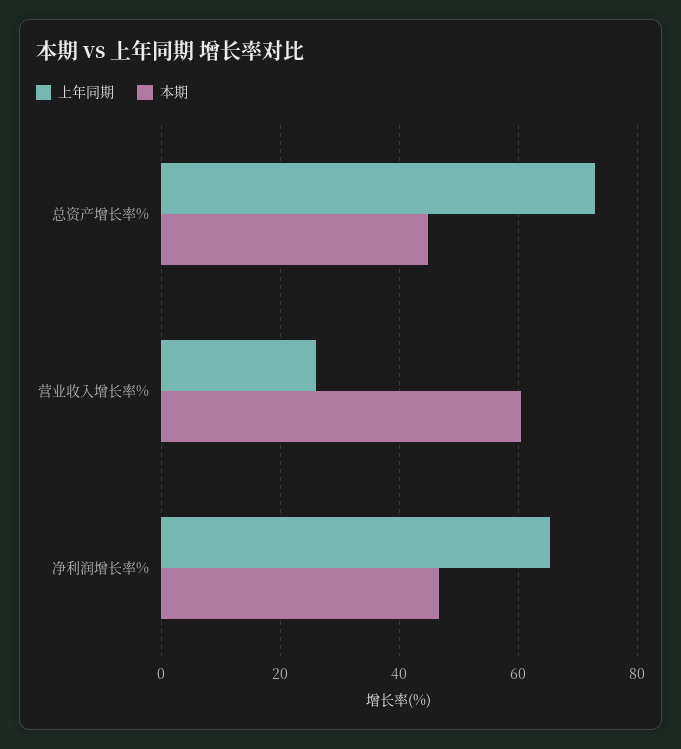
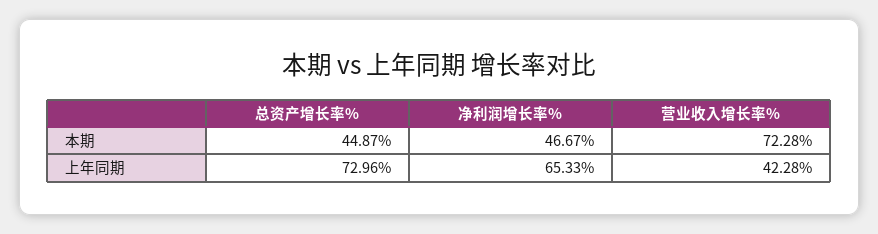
  {
    "上年同期": {
      "总资产增长率%": 72.96,
-     "营业收入增长率%": 26,
+     "营业收入增长率%": 42.28,
      "净利润增长率%": 65.33
    },
    "本期": {
      "总资产增长率%": 44.87,
-     "营业收入增长率%": 60,
+     "营业收入增长率%": 72.28,
      "净利润增长率%": 46.67
    }
  }

